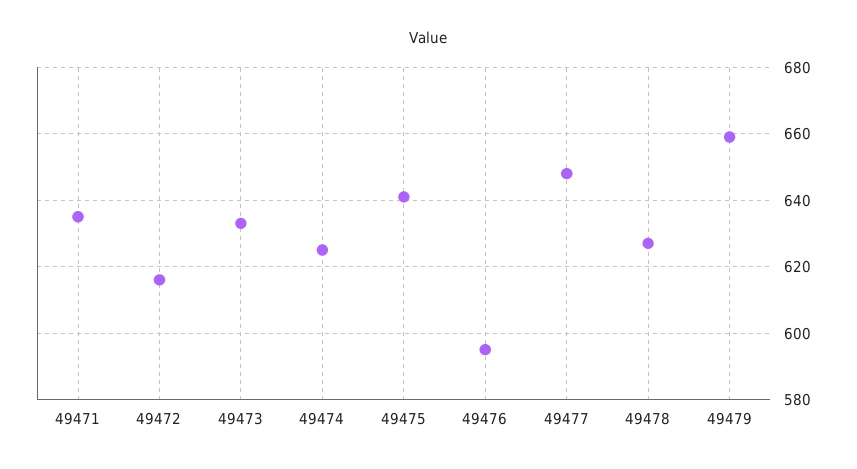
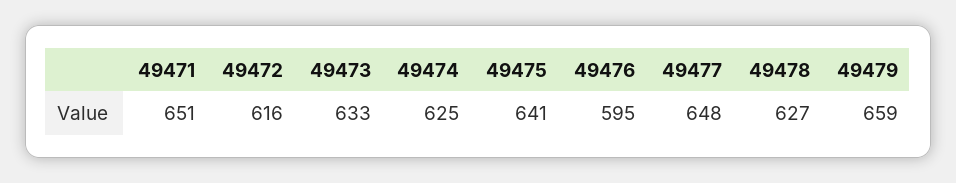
  {
-   "49471": 635,
+   "49471": 651,
    "49472": 616,
    "49473": 633,
    "49474": 625,
    "49475": 641,
    "49476": 595,
    "49477": 648,
    "49478": 627,
    "49479": 659
  }

